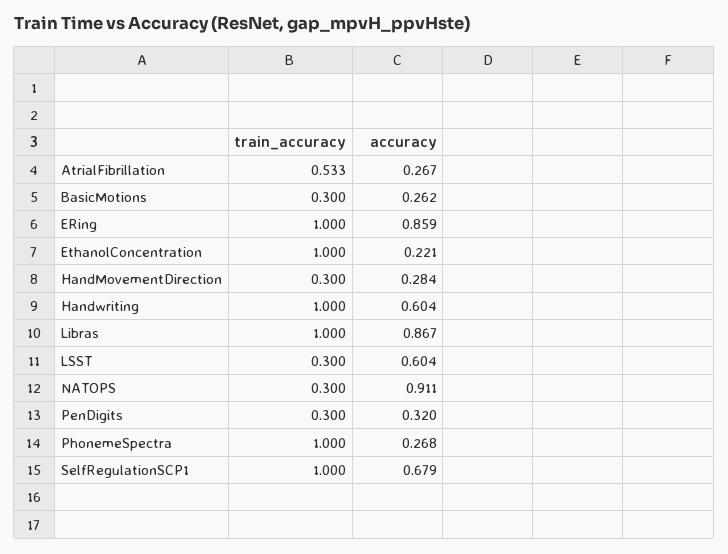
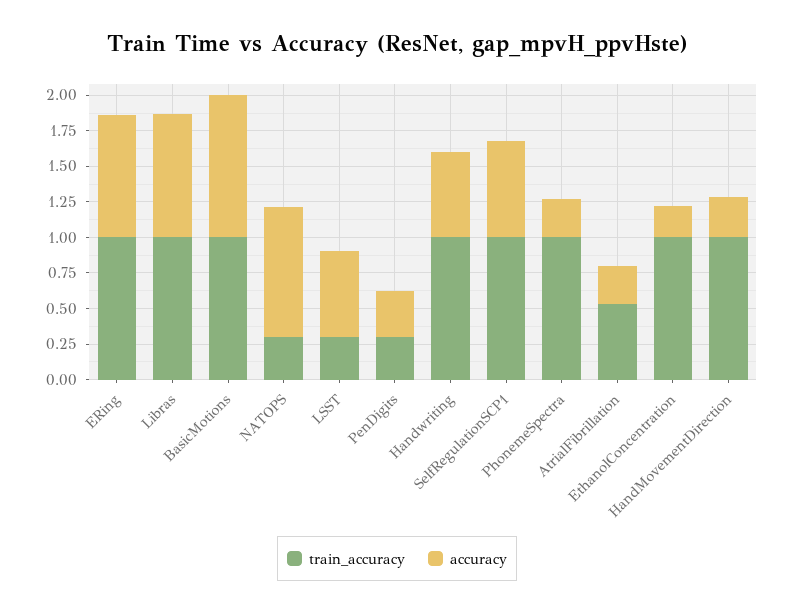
  {
    "train_accuracy": {
      "AtrialFibrillation": 0.533,
-     "BasicMotions": 0.3,
+     "BasicMotions": 1,
      "ERing": 1,
      "EthanolConcentration": 1,
-     "HandMovementDirection": 0.3,
+     "HandMovementDirection": 1,
      "Handwriting": 1,
      "Libras": 1,
      "LSST": 0.3,
      "NATOPS": 0.3,
      "PenDigits": 0.3,
      "PhonemeSpectra": 1,
      "SelfRegulationSCP1": 1
    },
    "accuracy": {
      "AtrialFibrillation": 0.267,
-     "BasicMotions": 0.262,
+     "BasicMotions": 1,
      "ERing": 0.859,
      "EthanolConcentration": 0.221,
      "HandMovementDirection": 0.284,
      "Handwriting": 0.604,
      "Libras": 0.867,
      "LSST": 0.604,
      "NATOPS": 0.911,
      "PenDigits": 0.32,
      "PhonemeSpectra": 0.268,
      "SelfRegulationSCP1": 0.679
    }
  }

